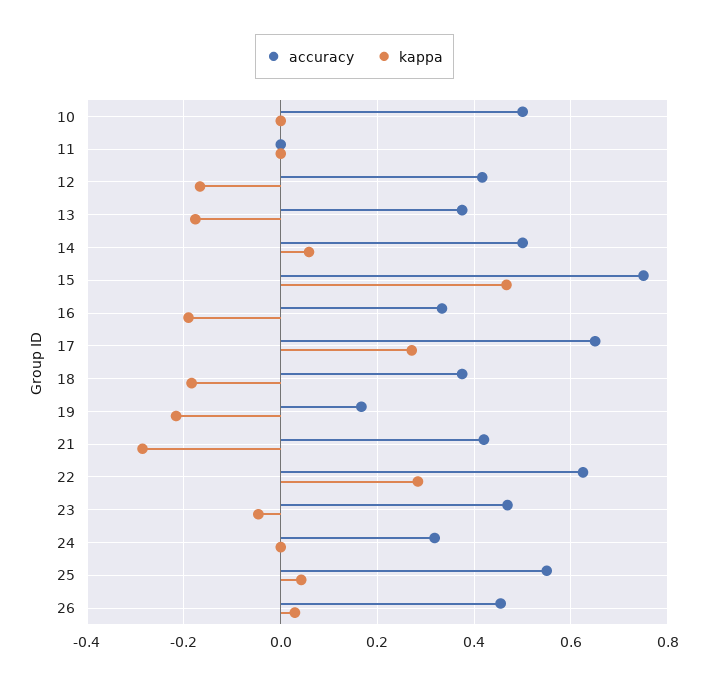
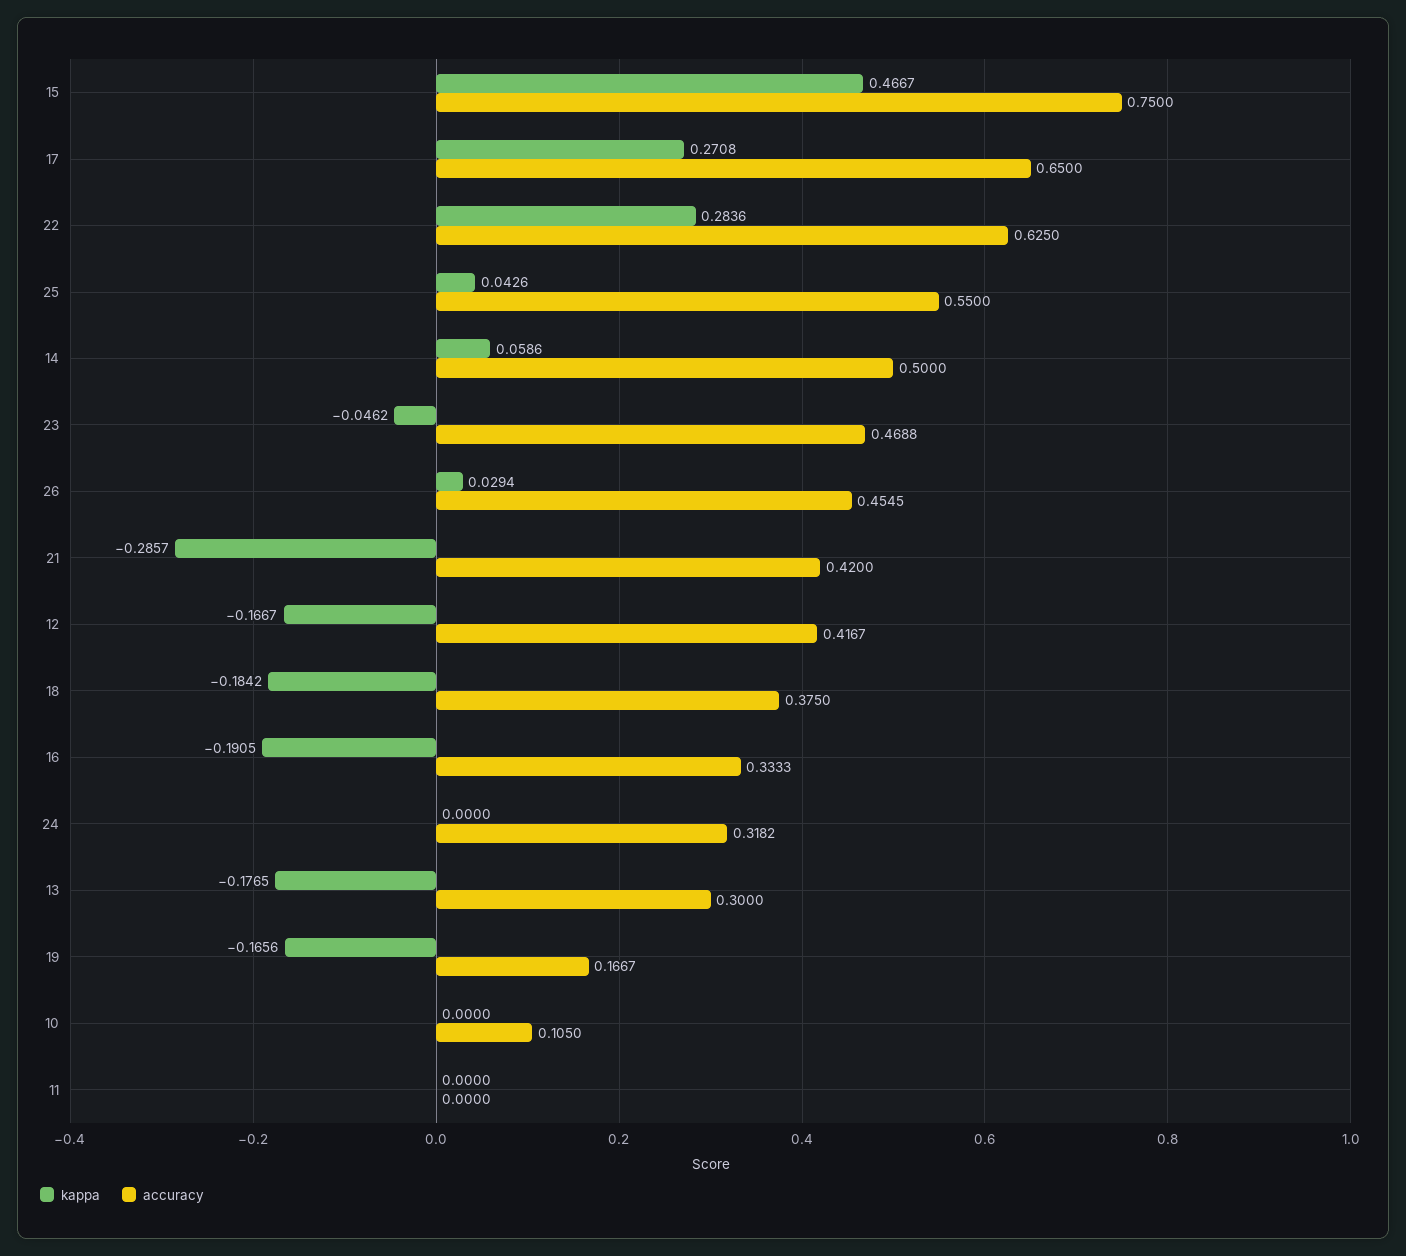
  {
    "accuracy": {
-     "10": 0.5,
+     "10": 0.105,
      "11": 0,
      "12": 0.4167,
-     "13": 0.38,
+     "13": 0.3,
      "14": 0.5,
      "15": 0.75,
      "16": 0.3333,
      "17": 0.65,
      "18": 0.375,
      "19": 0.1667,
      "21": 0.42,
      "22": 0.625,
      "23": 0.4688,
      "24": 0.3182,
      "25": 0.55,
      "26": 0.4545
    },
    "kappa": {
      "10": 0,
      "11": 0,
      "12": -0.1667,
      "13": -0.1765,
      "14": 0.0586,
      "15": 0.4667,
      "16": -0.1905,
      "17": 0.2708,
      "18": -0.1842,
-     "19": -0.22,
+     "19": -0.1656,
      "21": -0.2857,
      "22": 0.2836,
      "23": -0.0462,
      "24": 0,
      "25": 0.0426,
      "26": 0.0294
    }
  }

